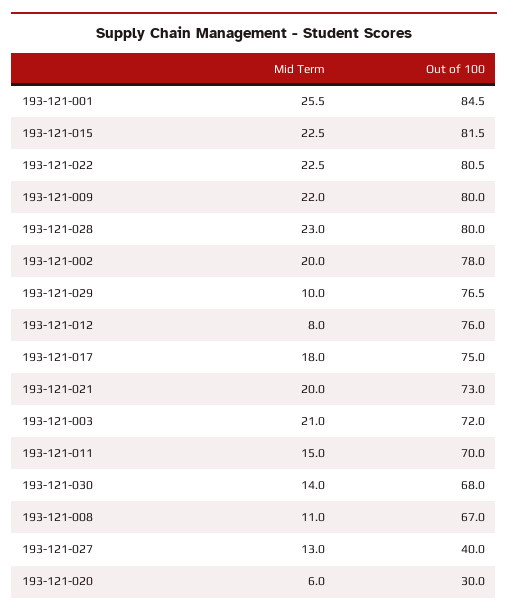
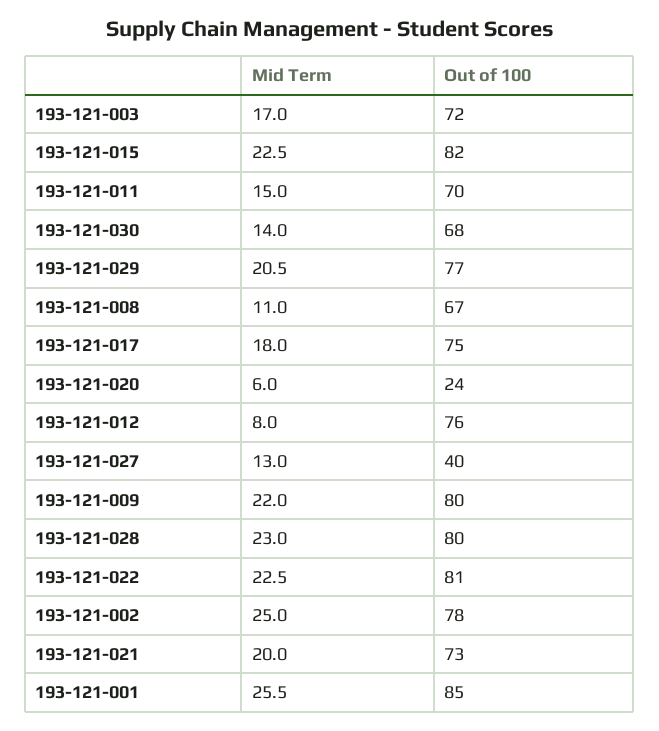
  {
    "Mid Term": {
      "193-121-001": 25.5,
      "193-121-015": 22.5,
      "193-121-022": 22.5,
      "193-121-009": 22,
      "193-121-028": 23,
-     "193-121-002": 20,
+     "193-121-002": 25,
-     "193-121-029": 10,
+     "193-121-029": 20.5,
      "193-121-012": 8,
      "193-121-017": 18,
      "193-121-021": 20,
-     "193-121-003": 21,
+     "193-121-003": 17,
      "193-121-011": 15,
      "193-121-030": 14,
      "193-121-008": 11,
      "193-121-027": 13,
      "193-121-020": 6
    },
    "Out of 100": {
      "193-121-001": 84.5,
      "193-121-015": 81.5,
      "193-121-022": 80.5,
      "193-121-009": 80,
      "193-121-028": 80,
      "193-121-002": 78,
      "193-121-029": 76.5,
      "193-121-012": 76,
      "193-121-017": 75,
      "193-121-021": 73,
      "193-121-003": 72,
      "193-121-011": 70,
      "193-121-030": 68,
      "193-121-008": 67,
      "193-121-027": 40,
-     "193-121-020": 30
+     "193-121-020": 24
    }
  }

